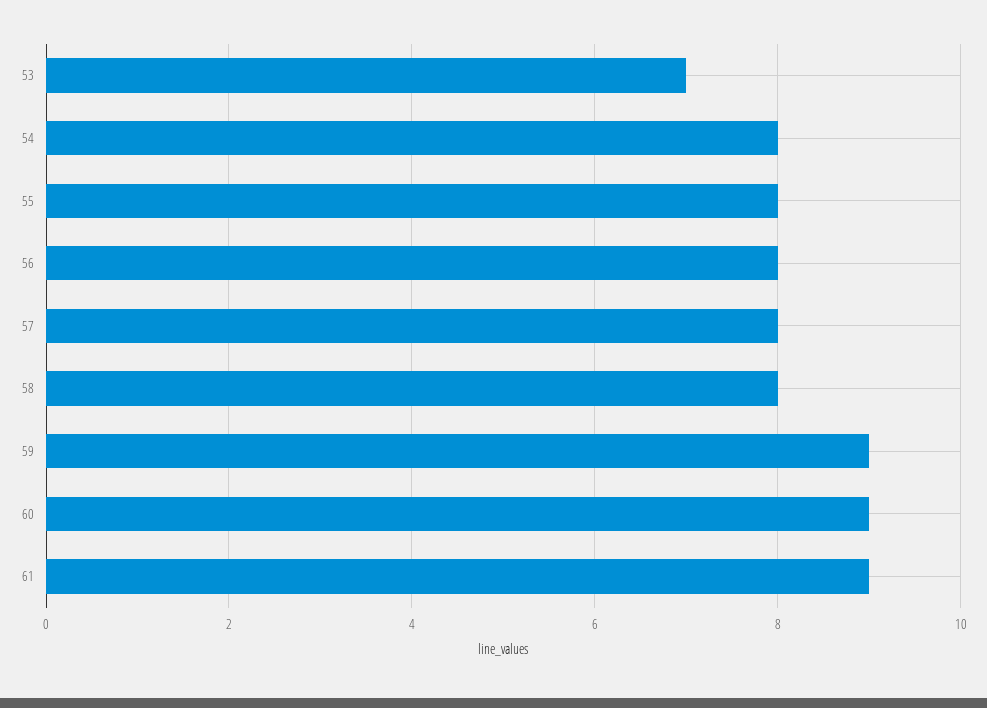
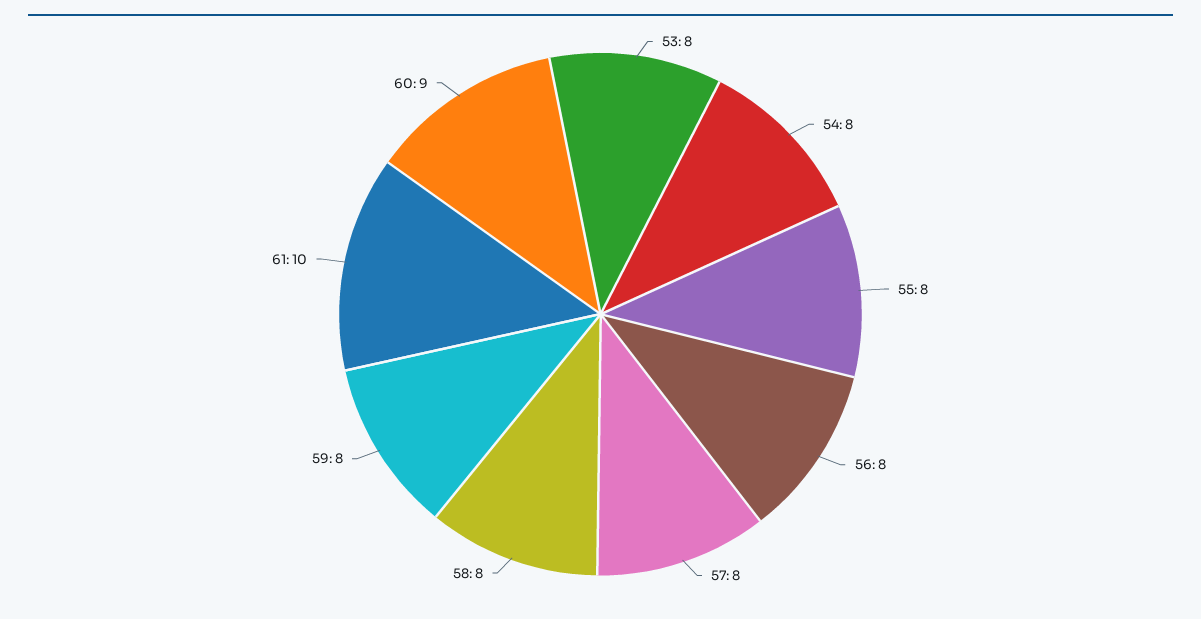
  {
-   "53": 7,
+   "53": 8,
    "54": 8,
    "55": 8,
    "56": 8,
    "57": 8,
    "58": 8,
-   "59": 9,
+   "59": 8,
    "60": 9,
-   "61": 9
+   "61": 10
  }

